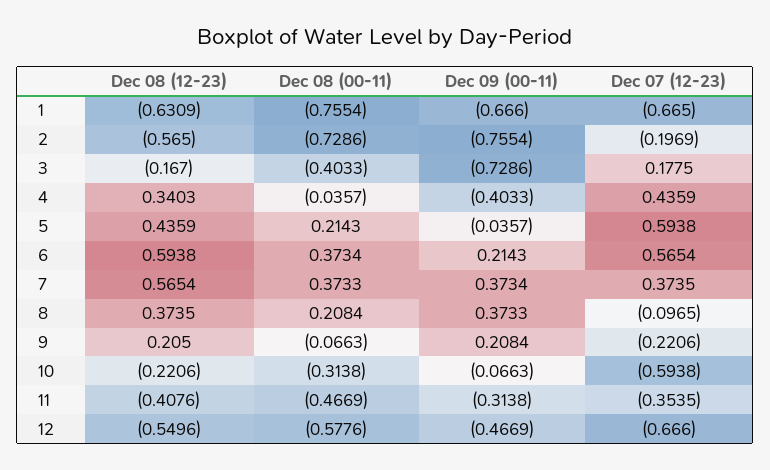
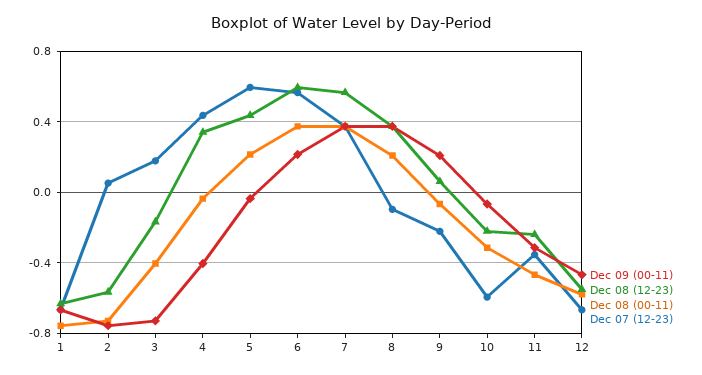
  {
    "Dec 08 (12-23)": {
      "1": -0.6309,
      "2": -0.565,
      "3": -0.167,
      "4": 0.3403,
      "5": 0.4359,
      "6": 0.5938,
      "7": 0.5654,
      "8": 0.3735,
-     "9": 0.205,
+     "9": 0.05,
      "10": -0.2206,
-     "11": -0.4076,
+     "11": -0.25,
      "12": -0.5496
    },
    "Dec 08 (00-11)": {
      "1": -0.7554,
      "2": -0.7286,
      "3": -0.4033,
      "4": -0.0357,
      "5": 0.2143,
      "6": 0.3734,
      "7": 0.3733,
      "8": 0.2084,
      "9": -0.0663,
      "10": -0.3138,
      "11": -0.4669,
      "12": -0.5776
    },
    "Dec 09 (00-11)": {
      "1": -0.666,
      "2": -0.7554,
      "3": -0.7286,
      "4": -0.4033,
      "5": -0.0357,
      "6": 0.2143,
      "7": 0.3734,
      "8": 0.3733,
      "9": 0.2084,
      "10": -0.0663,
      "11": -0.3138,
      "12": -0.4669
    },
    "Dec 07 (12-23)": {
      "1": -0.665,
-     "2": -0.1969,
+     "2": 0.05,
      "3": 0.1775,
      "4": 0.4359,
      "5": 0.5938,
      "6": 0.5654,
      "7": 0.3735,
      "8": -0.0965,
      "9": -0.2206,
      "10": -0.5938,
      "11": -0.3535,
      "12": -0.666
    }
  }

